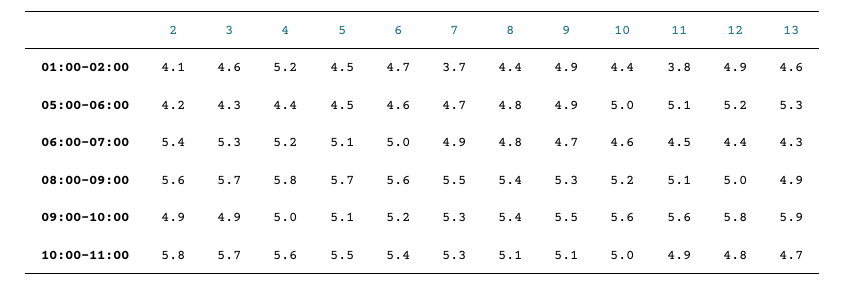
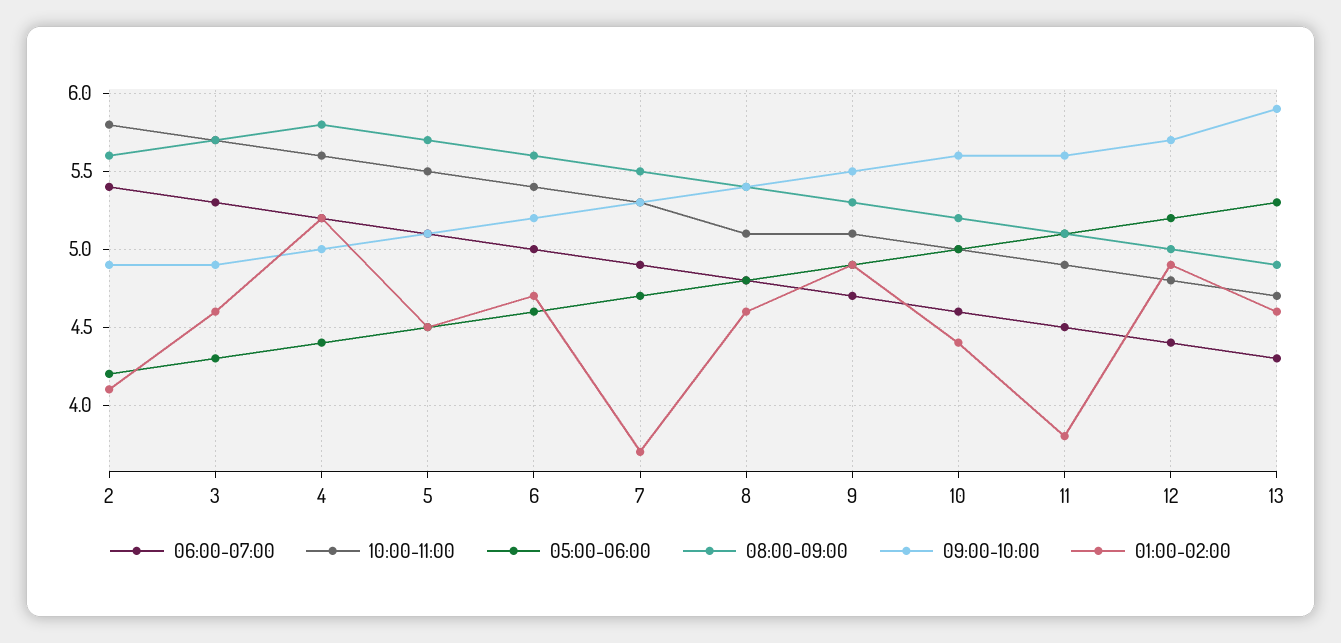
  {
    "01:00-02:00": {
      "2": 4.1,
      "3": 4.6,
      "4": 5.2,
      "5": 4.5,
      "6": 4.7,
      "7": 3.7,
-     "8": 4.4,
+     "8": 4.6,
      "9": 4.9,
      "10": 4.4,
      "11": 3.8,
      "12": 4.9,
      "13": 4.6
    },
    "05:00-06:00": {
      "2": 4.2,
      "3": 4.3,
      "4": 4.4,
      "5": 4.5,
      "6": 4.6,
      "7": 4.7,
      "8": 4.8,
      "9": 4.9,
      "10": 5,
      "11": 5.1,
      "12": 5.2,
      "13": 5.3
    },
    "06:00-07:00": {
      "2": 5.4,
      "3": 5.3,
      "4": 5.2,
      "5": 5.1,
      "6": 5,
      "7": 4.9,
      "8": 4.8,
      "9": 4.7,
      "10": 4.6,
      "11": 4.5,
      "12": 4.4,
      "13": 4.3
    },
    "08:00-09:00": {
      "2": 5.6,
      "3": 5.7,
      "4": 5.8,
      "5": 5.7,
      "6": 5.6,
      "7": 5.5,
      "8": 5.4,
      "9": 5.3,
      "10": 5.2,
      "11": 5.1,
      "12": 5,
      "13": 4.9
    },
    "09:00-10:00": {
      "2": 4.9,
      "3": 4.9,
      "4": 5,
      "5": 5.1,
      "6": 5.2,
      "7": 5.3,
      "8": 5.4,
      "9": 5.5,
      "10": 5.6,
      "11": 5.6,
-     "12": 5.8,
+     "12": 5.7,
      "13": 5.9
    },
    "10:00-11:00": {
      "2": 5.8,
      "3": 5.7,
      "4": 5.6,
      "5": 5.5,
      "6": 5.4,
      "7": 5.3,
      "8": 5.1,
      "9": 5.1,
      "10": 5,
      "11": 4.9,
      "12": 4.8,
      "13": 4.7
    }
  }

